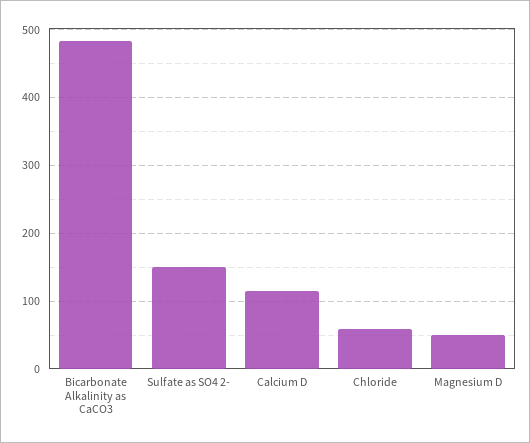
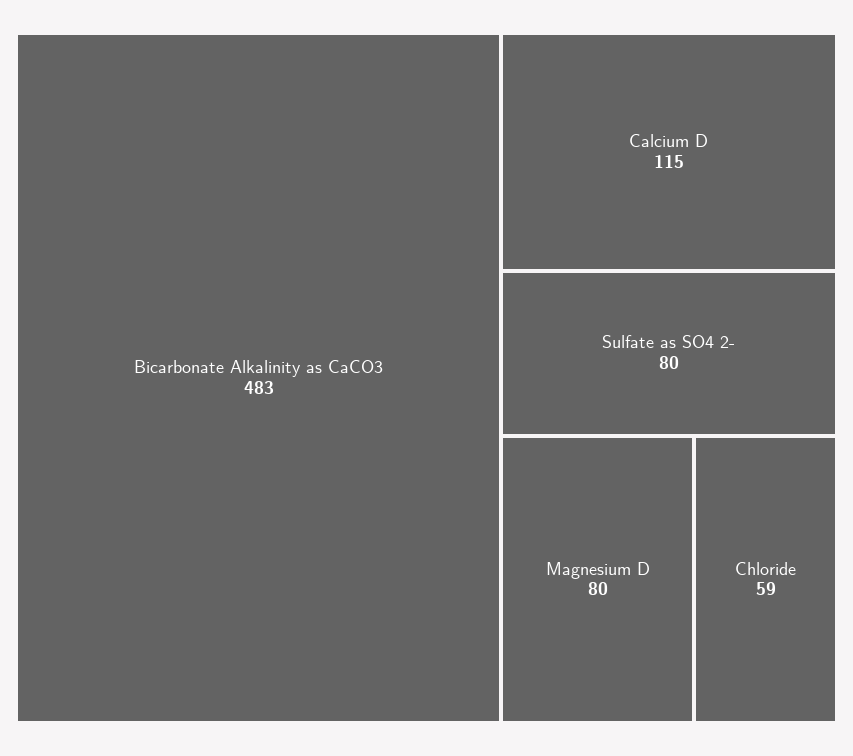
  {
    "Bicarbonate Alkalinity as CaCO3": 483,
-   "Sulfate as SO4 2-": 150,
+   "Sulfate as SO4 2-": 80,
    "Calcium D": 115,
    "Chloride": 59,
-   "Magnesium D": 50
+   "Magnesium D": 80
  }

